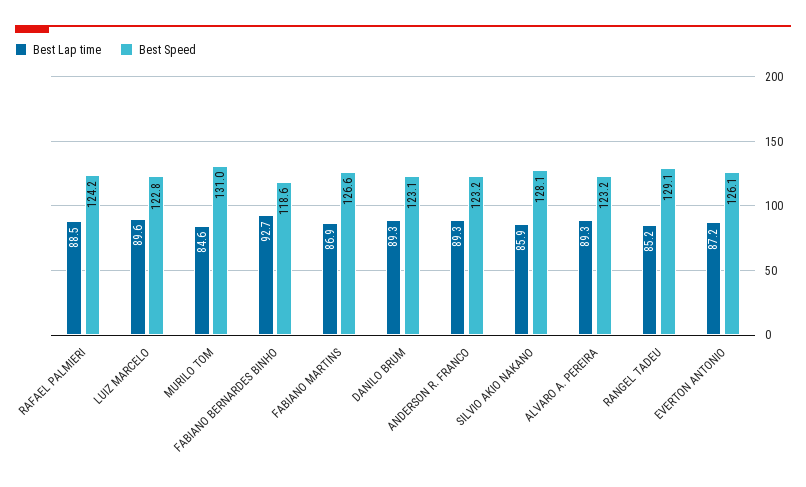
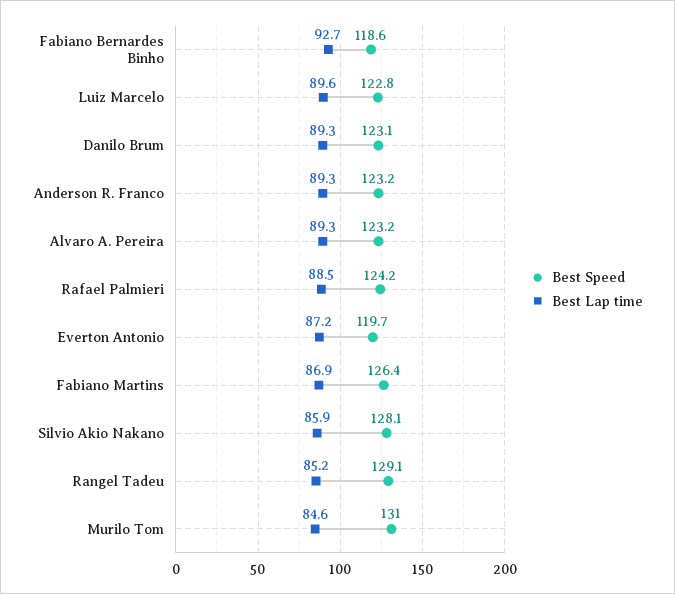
  {
    "Best Lap time": {
      "RAFAEL PALMIERI": 88.5,
      "LUIZ MARCELO": 89.6,
      "MURILO TOM": 84.6,
      "FABIANO BERNARDES BINHO": 92.7,
      "FABIANO MARTINS": 86.9,
      "DANILO BRUM": 89.3,
      "ANDERSON R. FRANCO": 89.3,
      "SILVIO AKIO NAKANO": 85.9,
      "ALVARO A. PEREIRA": 89.3,
      "RANGEL TADEU": 85.2,
      "EVERTON ANTONIO": 87.2
    },
    "Best Speed": {
      "RAFAEL PALMIERI": 124.2,
      "LUIZ MARCELO": 122.8,
      "MURILO TOM": 131,
      "FABIANO BERNARDES BINHO": 118.6,
-     "FABIANO MARTINS": 126.6,
+     "FABIANO MARTINS": 126.4,
      "DANILO BRUM": 123.1,
      "ANDERSON R. FRANCO": 123.2,
      "SILVIO AKIO NAKANO": 128.1,
      "ALVARO A. PEREIRA": 123.2,
      "RANGEL TADEU": 129.1,
-     "EVERTON ANTONIO": 126.1
+     "EVERTON ANTONIO": 119.7
    }
  }

